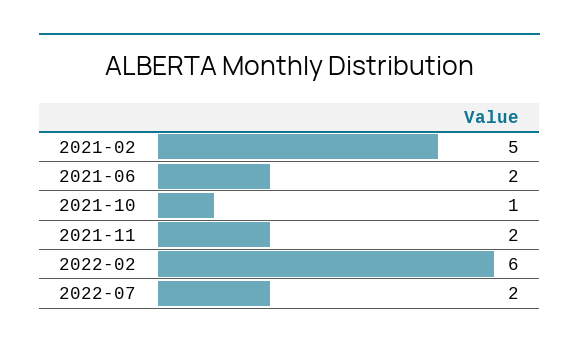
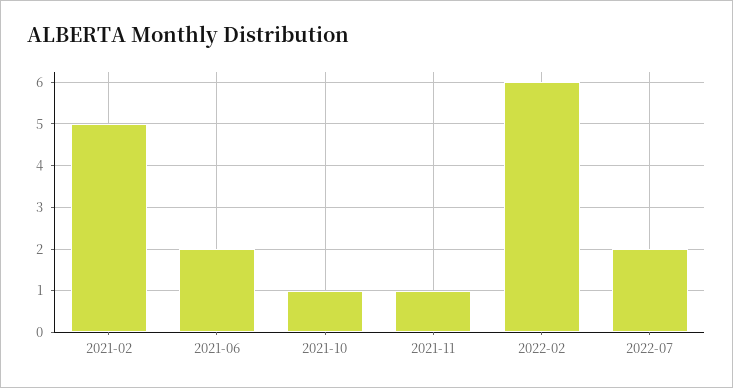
  {
    "2021-02": 5,
    "2021-06": 2,
    "2021-10": 1,
-   "2021-11": 2,
+   "2021-11": 1,
    "2022-02": 6,
    "2022-07": 2
  }

